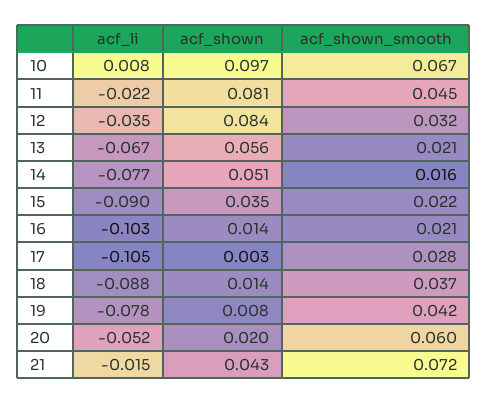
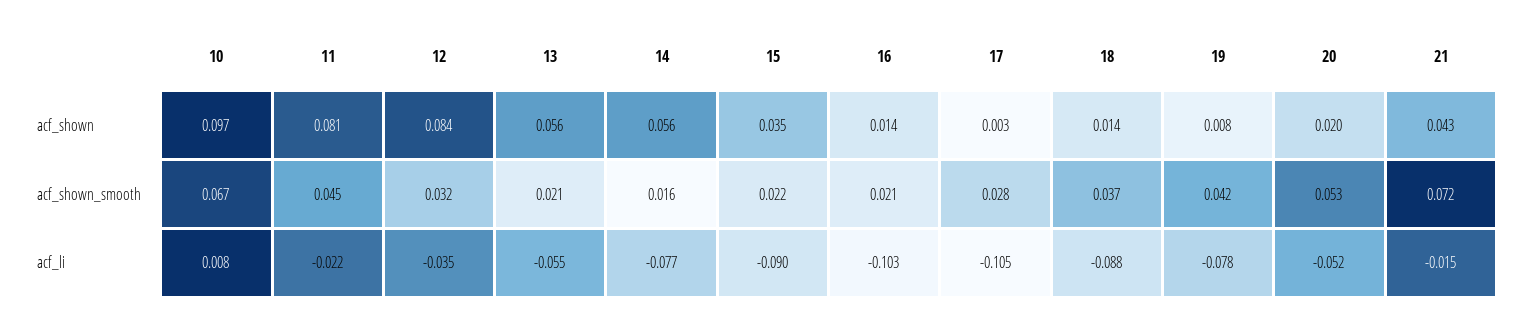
  {
    "acf_li": {
      "10": 0.008,
      "11": -0.022,
      "12": -0.035,
-     "13": -0.067,
+     "13": -0.055,
      "14": -0.077,
      "15": -0.09,
      "16": -0.103,
      "17": -0.105,
      "18": -0.088,
      "19": -0.078,
      "20": -0.052,
      "21": -0.015
    },
    "acf_shown": {
      "10": 0.097,
      "11": 0.081,
      "12": 0.084,
      "13": 0.056,
-     "14": 0.051,
+     "14": 0.056,
      "15": 0.035,
      "16": 0.014,
      "17": 0.003,
      "18": 0.014,
      "19": 0.008,
      "20": 0.02,
      "21": 0.043
    },
    "acf_shown_smooth": {
      "10": 0.067,
      "11": 0.045,
      "12": 0.032,
      "13": 0.021,
      "14": 0.016,
      "15": 0.022,
      "16": 0.021,
      "17": 0.028,
      "18": 0.037,
      "19": 0.042,
-     "20": 0.06,
+     "20": 0.053,
      "21": 0.072
    }
  }

